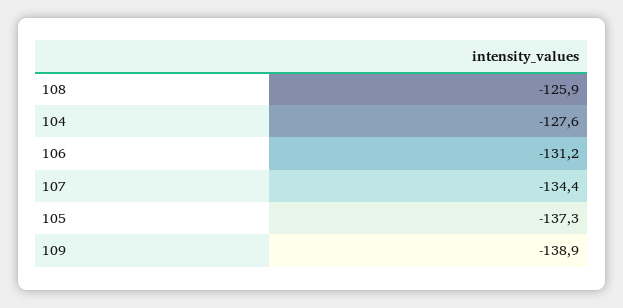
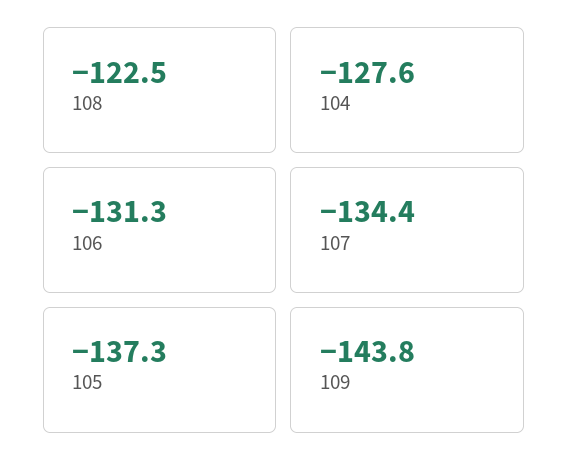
  {
-   "108": -125.9,
+   "108": -122.5,
    "104": -127.6,
-   "106": -131.2,
+   "106": -131.3,
    "107": -134.4,
    "105": -137.3,
-   "109": -138.9
+   "109": -143.8
  }

